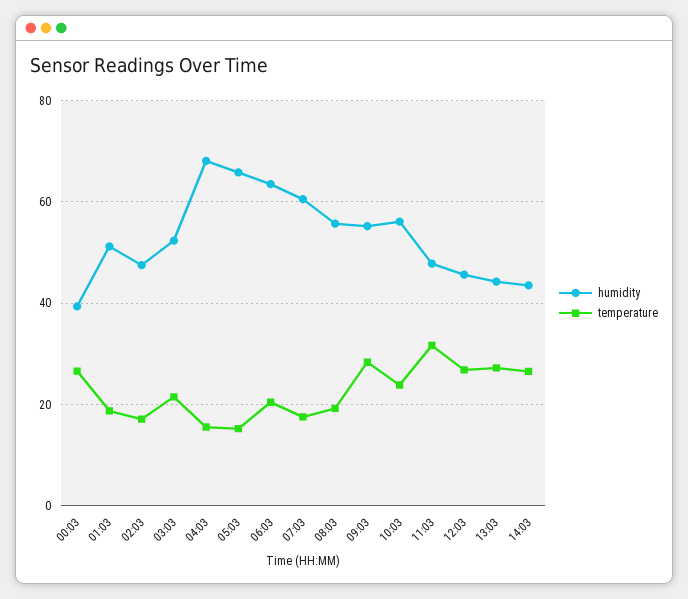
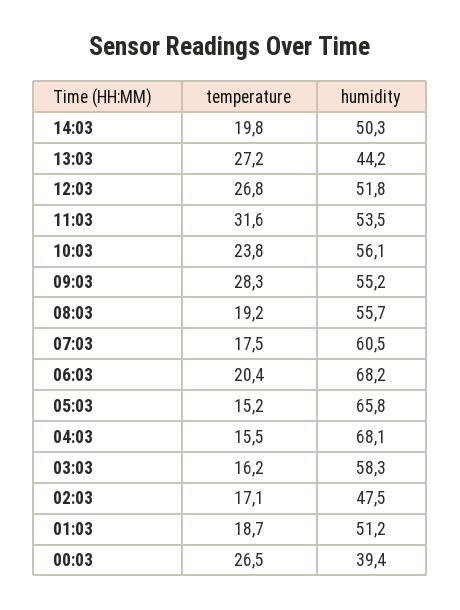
  {
    "humidity": {
      "00:03": 39.4,
      "01:03": 51.2,
      "02:03": 47.5,
-     "03:03": 52,
+     "03:03": 58.3,
      "04:03": 68.1,
      "05:03": 65.8,
-     "06:03": 64,
+     "06:03": 68.2,
      "07:03": 60.5,
      "08:03": 55.7,
      "09:03": 55.2,
      "10:03": 56.1,
-     "11:03": 48,
+     "11:03": 53.5,
-     "12:03": 46,
+     "12:03": 51.8,
      "13:03": 44.2,
-     "14:03": 44
+     "14:03": 50.3
    },
    "temperature": {
      "00:03": 26.5,
      "01:03": 18.7,
      "02:03": 17.1,
-     "03:03": 22,
+     "03:03": 16.2,
      "04:03": 15.5,
      "05:03": 15.2,
      "06:03": 20.4,
      "07:03": 17.5,
      "08:03": 19.2,
      "09:03": 28.3,
      "10:03": 23.8,
      "11:03": 31.6,
      "12:03": 26.8,
      "13:03": 27.2,
-     "14:03": 26
+     "14:03": 19.8
    }
  }

